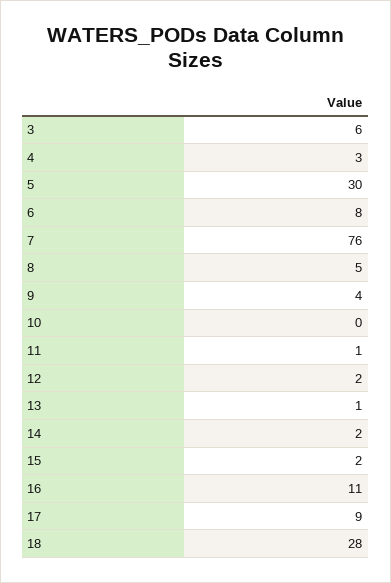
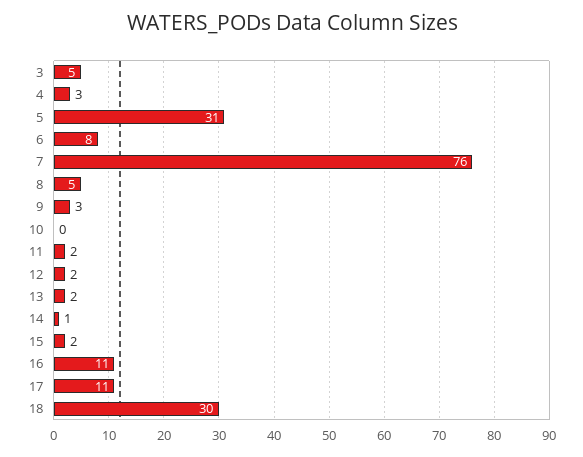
  {
-   "3": 6,
+   "3": 5,
    "4": 3,
-   "5": 30,
+   "5": 31,
    "6": 8,
    "7": 76,
    "8": 5,
-   "9": 4,
+   "9": 3,
    "10": 0,
-   "11": 1,
+   "11": 2,
    "12": 2,
-   "13": 1,
+   "13": 2,
-   "14": 2,
+   "14": 1,
    "15": 2,
    "16": 11,
-   "17": 9,
+   "17": 11,
-   "18": 28
+   "18": 30
  }

